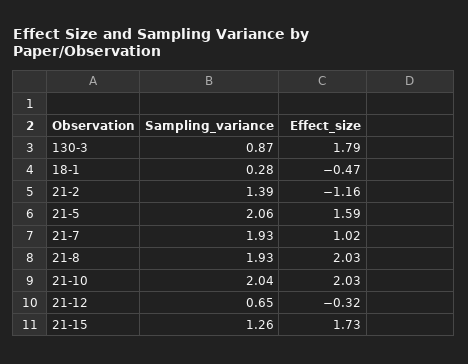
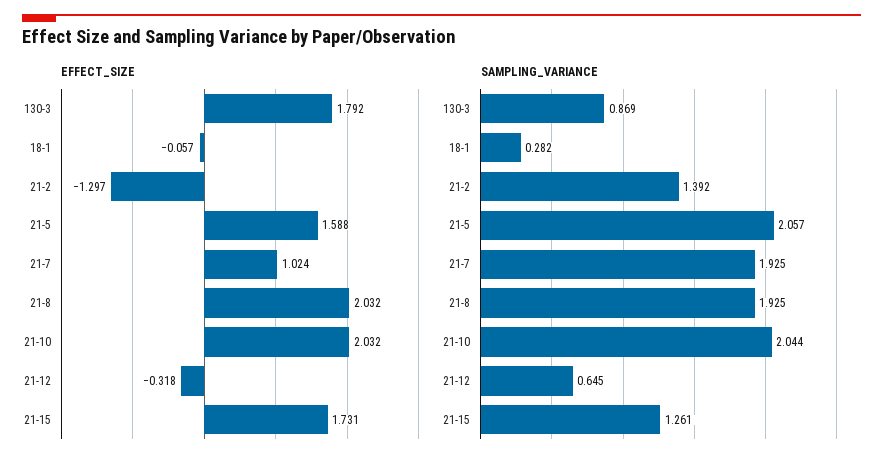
  {
    "Sampling_variance": {
      "130-3": 0.869,
      "18-1": 0.282,
      "21-2": 1.392,
      "21-5": 2.057,
      "21-7": 1.925,
      "21-8": 1.925,
      "21-10": 2.044,
      "21-12": 0.645,
      "21-15": 1.261
    },
    "Effect_size": {
      "130-3": 1.792,
-     "18-1": -0.47,
+     "18-1": -0.057,
-     "21-2": -1.16,
+     "21-2": -1.297,
      "21-5": 1.588,
      "21-7": 1.024,
      "21-8": 2.032,
      "21-10": 2.032,
      "21-12": -0.318,
      "21-15": 1.731
    }
  }

